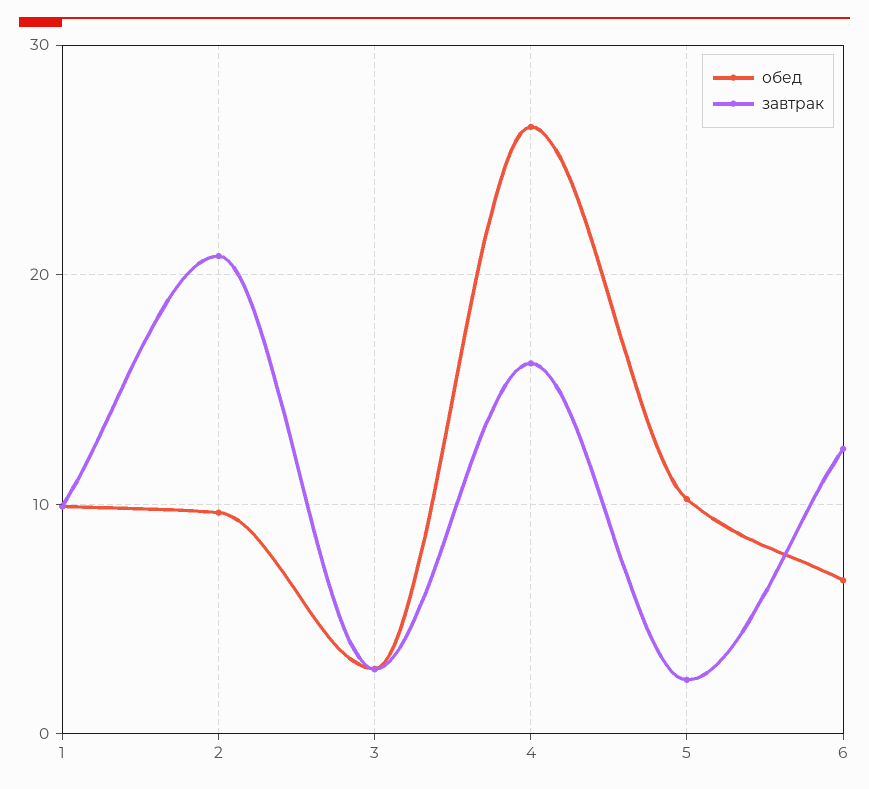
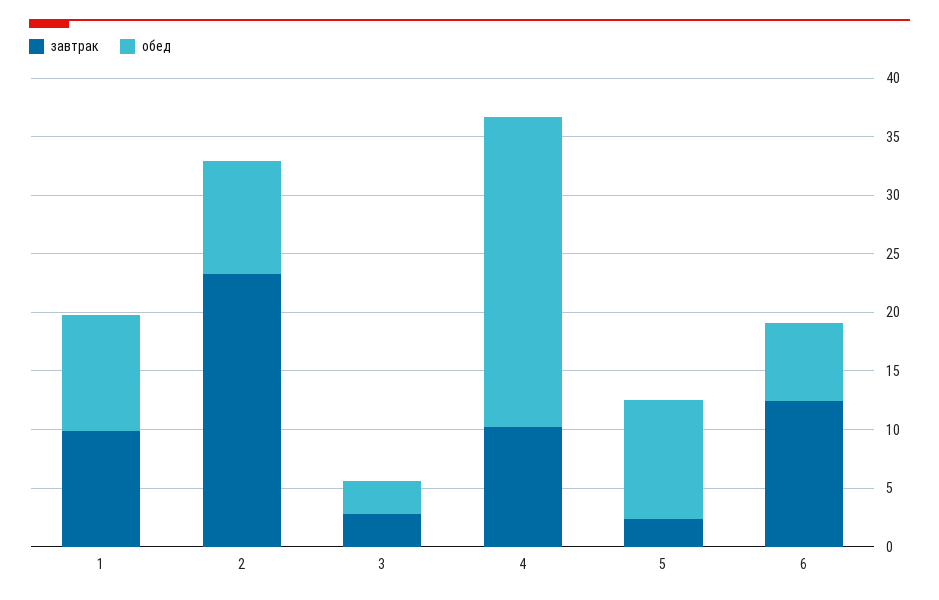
  {
    "обед": {
      "1": 10,
      "2": 10,
      "3": 3,
      "4": 26,
      "5": 10,
      "6": 7
    },
    "завтрак": {
      "1": 10,
-     "2": 21,
+     "2": 23,
      "3": 3,
-     "4": 16,
+     "4": 10,
      "5": 2,
      "6": 12
    }
  }

